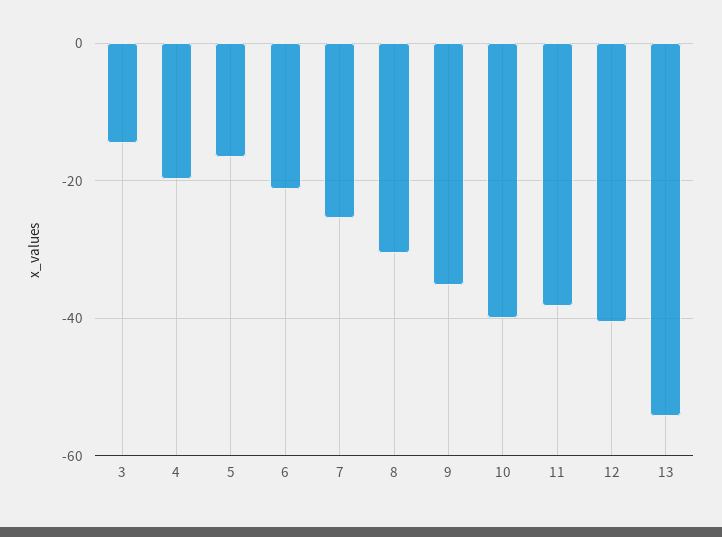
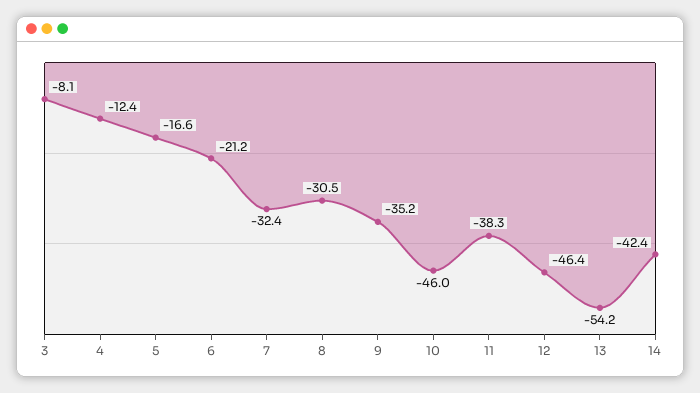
  {
-   "3": -14,
+   "3": -8.1,
-   "4": -20,
+   "4": -12.4,
    "5": -16.6,
    "6": -21.2,
-   "7": -26,
+   "7": -32.4,
    "8": -30.5,
    "9": -35.2,
-   "10": -40,
+   "10": -46,
    "11": -38.3,
-   "12": -40,
+   "12": -46.4,
-   "13": -54.2
+   "13": -54.2,
+   "14": -42.4
  }

